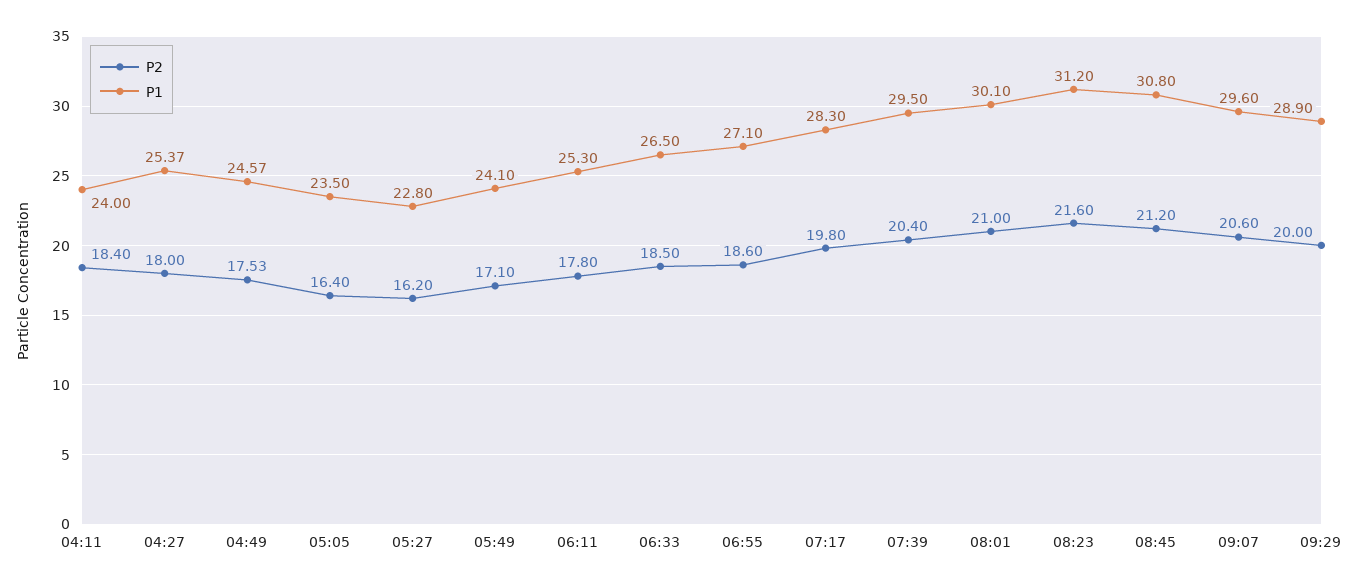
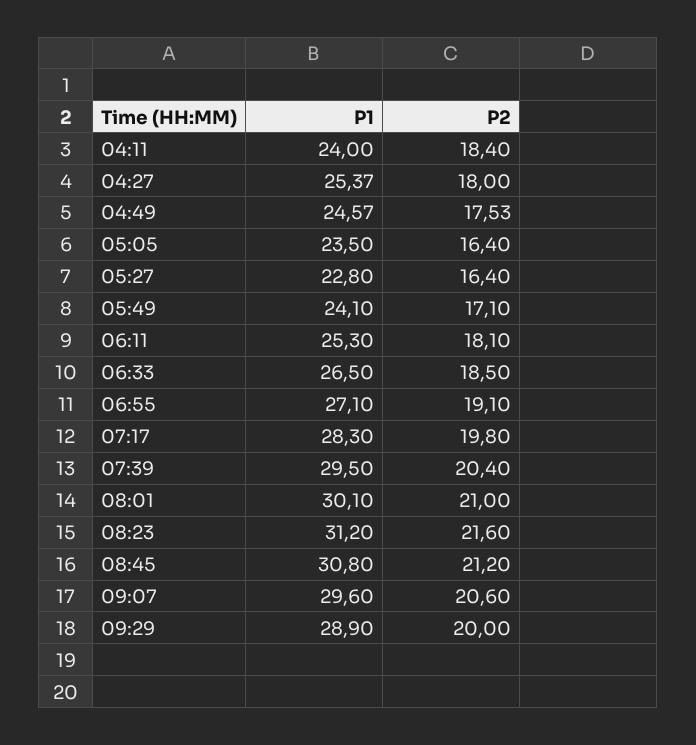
  {
    "P2": {
      "04:11": 18.4,
      "04:27": 18,
      "04:49": 17.53,
      "05:05": 16.4,
-     "05:27": 16.2,
+     "05:27": 16.4,
      "05:49": 17.1,
-     "06:11": 17.8,
+     "06:11": 18.1,
      "06:33": 18.5,
-     "06:55": 18.6,
+     "06:55": 19.1,
      "07:17": 19.8,
      "07:39": 20.4,
      "08:01": 21,
      "08:23": 21.6,
      "08:45": 21.2,
      "09:07": 20.6,
      "09:29": 20
    },
    "P1": {
      "04:11": 24,
      "04:27": 25.37,
      "04:49": 24.57,
      "05:05": 23.5,
      "05:27": 22.8,
      "05:49": 24.1,
      "06:11": 25.3,
      "06:33": 26.5,
      "06:55": 27.1,
      "07:17": 28.3,
      "07:39": 29.5,
      "08:01": 30.1,
      "08:23": 31.2,
      "08:45": 30.8,
      "09:07": 29.6,
      "09:29": 28.9
    }
  }

